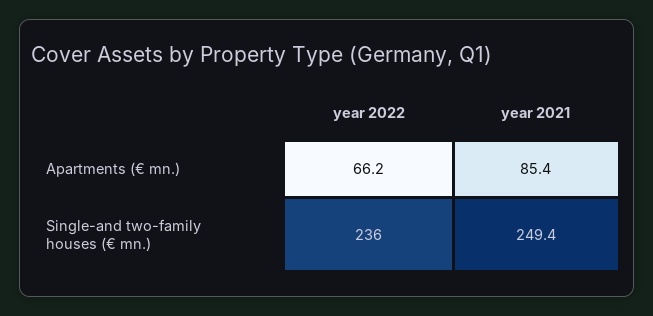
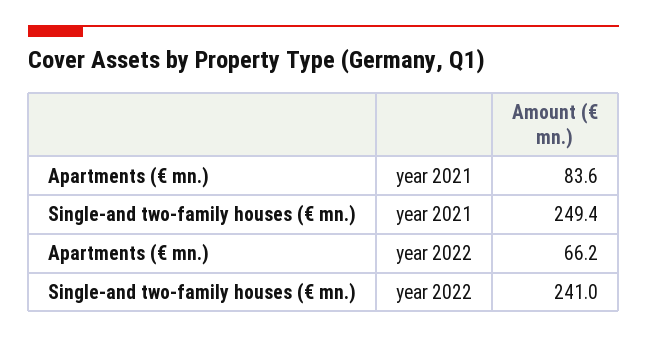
  {
    "year 2022": {
      "Apartments (€ mn.)": 66.2,
-     "Single-and two-family houses (€ mn.)": 236
+     "Single-and two-family houses (€ mn.)": 241
    },
    "year 2021": {
-     "Apartments (€ mn.)": 85.4,
+     "Apartments (€ mn.)": 83.6,
      "Single-and two-family houses (€ mn.)": 249.4
    }
  }

